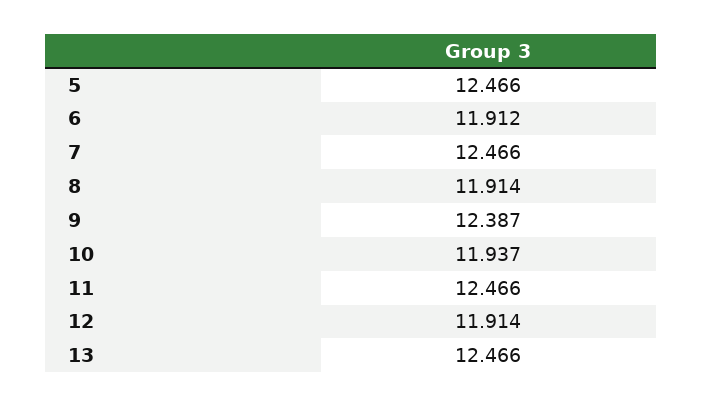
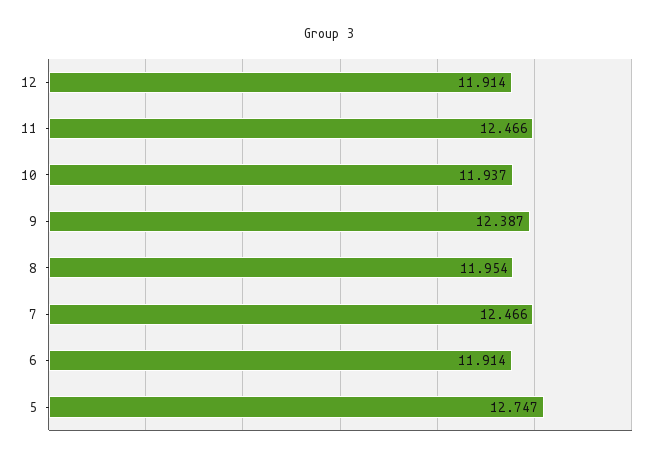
  {
-   "5": 12.466,
+   "5": 12.747,
-   "6": 11.912,
+   "6": 11.914,
    "7": 12.466,
-   "8": 11.914,
+   "8": 11.954,
    "9": 12.387,
    "10": 11.937,
    "11": 12.466,
-   "12": 11.914,
+   "12": 11.914
-   "13": 12.466
  }

